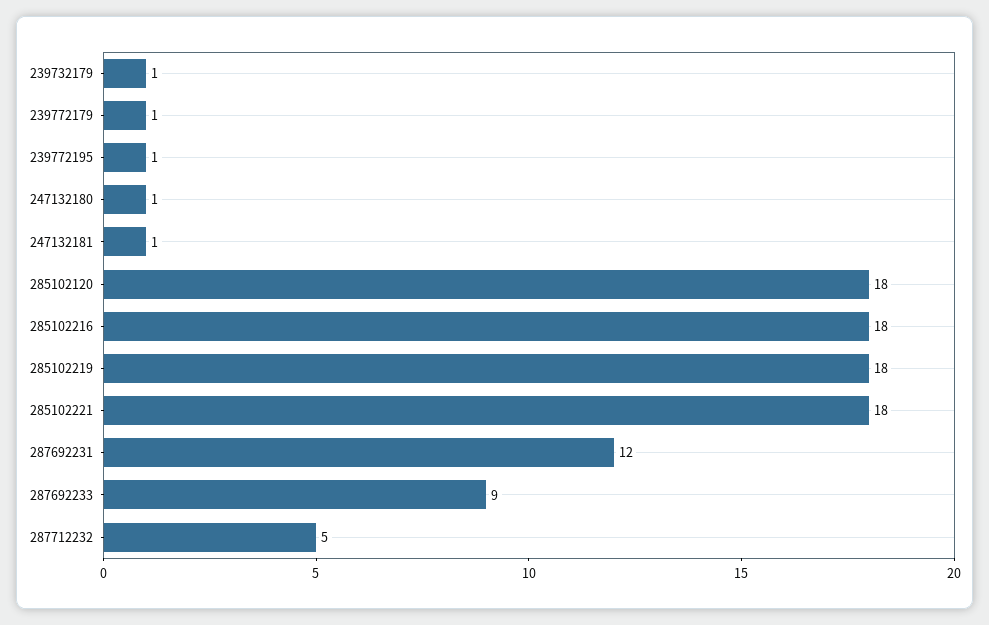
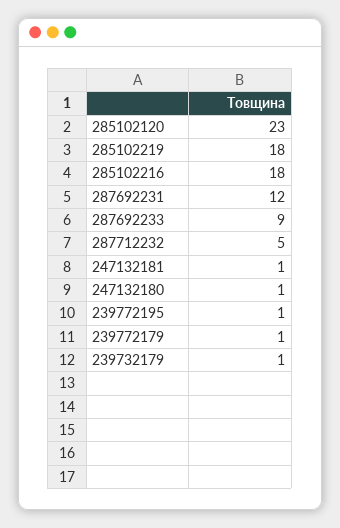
  {
    "239732179": 1,
    "239772179": 1,
    "239772195": 1,
    "247132180": 1,
    "247132181": 1,
-   "285102120": 18,
+   "285102120": 23,
    "285102216": 18,
    "285102219": 18,
-   "285102221": 18,
    "287692231": 12,
    "287692233": 9,
    "287712232": 5
  }

